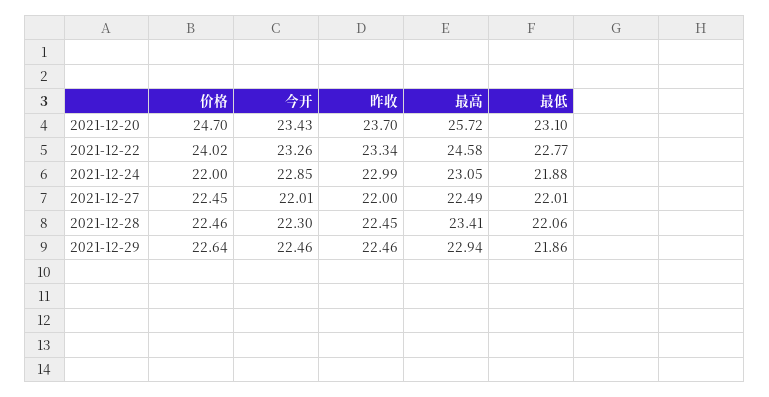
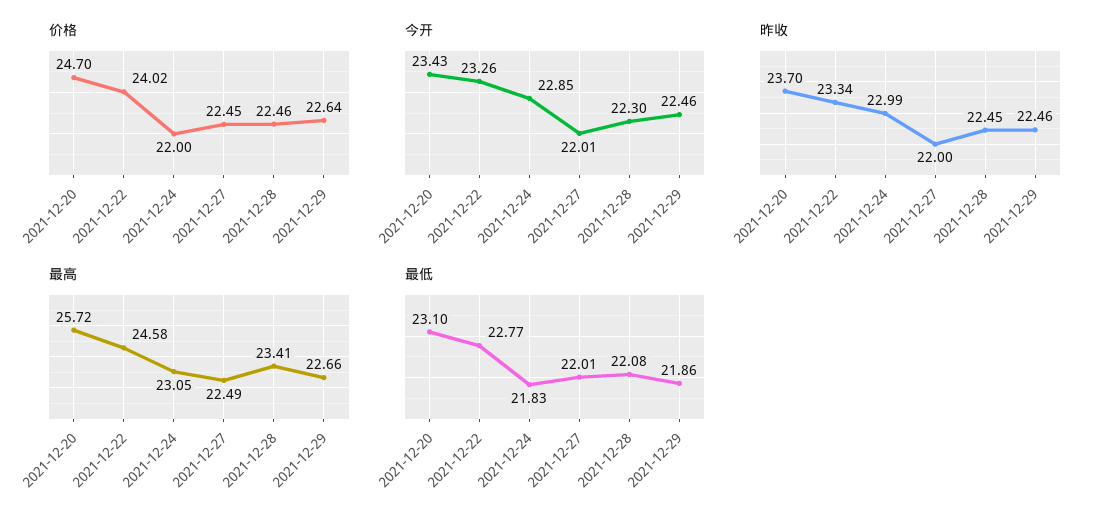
  {
    "价格": {
      "2021-12-20": 24.7,
      "2021-12-22": 24.02,
      "2021-12-24": 22,
      "2021-12-27": 22.45,
      "2021-12-28": 22.46,
      "2021-12-29": 22.64
    },
    "今开": {
      "2021-12-20": 23.43,
      "2021-12-22": 23.26,
      "2021-12-24": 22.85,
      "2021-12-27": 22.01,
      "2021-12-28": 22.3,
      "2021-12-29": 22.46
    },
    "昨收": {
      "2021-12-20": 23.7,
      "2021-12-22": 23.34,
      "2021-12-24": 22.99,
      "2021-12-27": 22,
      "2021-12-28": 22.45,
      "2021-12-29": 22.46
    },
    "最高": {
      "2021-12-20": 25.72,
      "2021-12-22": 24.58,
      "2021-12-24": 23.05,
      "2021-12-27": 22.49,
      "2021-12-28": 23.41,
-     "2021-12-29": 22.94
+     "2021-12-29": 22.66
    },
    "最低": {
      "2021-12-20": 23.1,
      "2021-12-22": 22.77,
-     "2021-12-24": 21.88,
+     "2021-12-24": 21.83,
      "2021-12-27": 22.01,
-     "2021-12-28": 22.06,
+     "2021-12-28": 22.08,
      "2021-12-29": 21.86
    }
  }

